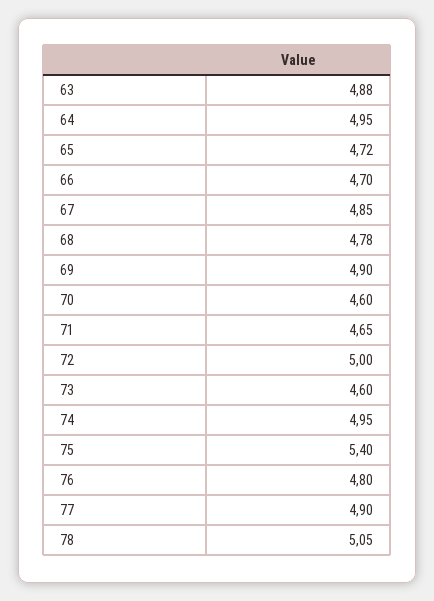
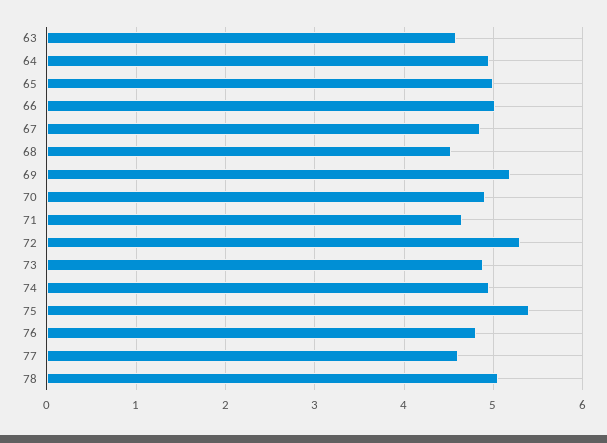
  {
-   "63": 4.88,
+   "63": 4.6,
    "64": 4.95,
-   "65": 4.72,
+   "65": 5,
-   "66": 4.7,
+   "66": 5,
    "67": 4.85,
-   "68": 4.78,
+   "68": 4.5,
-   "69": 4.9,
+   "69": 5.2,
-   "70": 4.6,
+   "70": 4.9,
    "71": 4.65,
-   "72": 5,
+   "72": 5.3,
-   "73": 4.6,
+   "73": 4.9,
    "74": 4.95,
    "75": 5.4,
    "76": 4.8,
-   "77": 4.9,
+   "77": 4.6,
    "78": 5.05
  }

